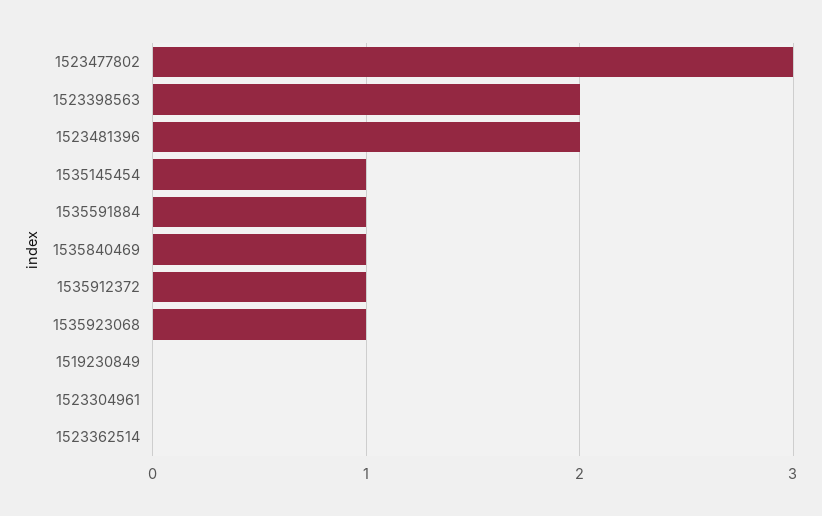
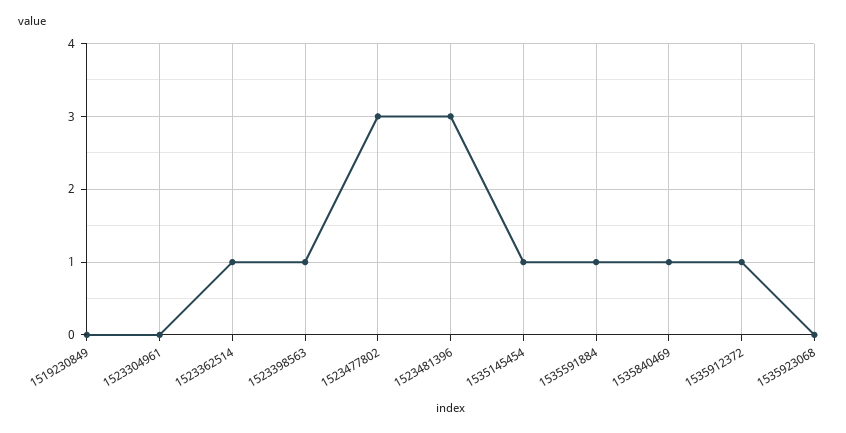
  {
    "1523477802": 3,
-   "1523398563": 2,
+   "1523398563": 1,
-   "1523481396": 2,
+   "1523481396": 3,
    "1535145454": 1,
    "1535591884": 1,
    "1535840469": 1,
    "1535912372": 1,
-   "1535923068": 1,
+   "1535923068": 0,
    "1519230849": 0,
    "1523304961": 0,
-   "1523362514": 0
+   "1523362514": 1
  }

